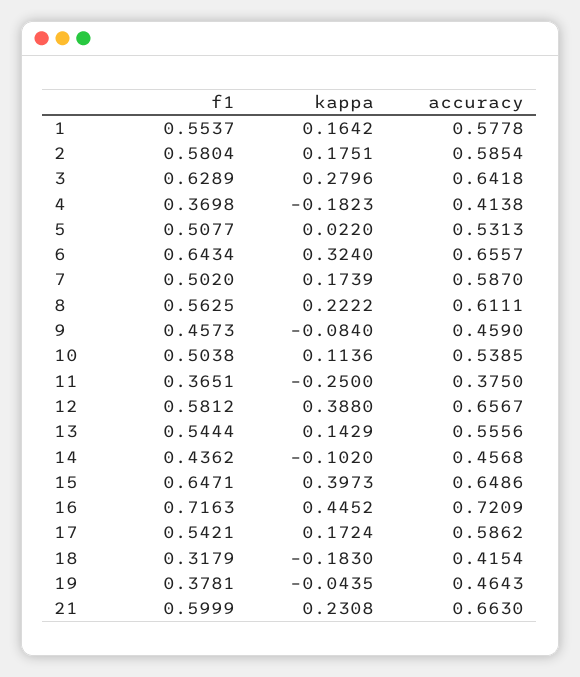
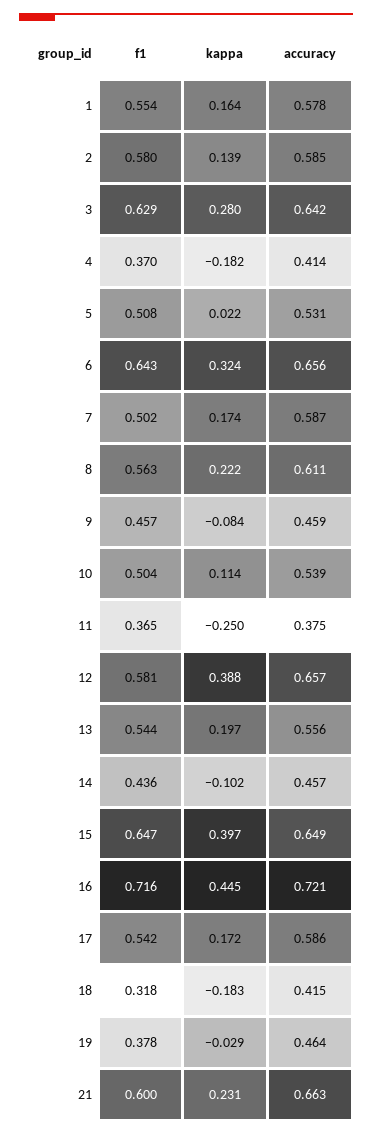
  {
    "f1": {
      "1": 0.5537,
      "2": 0.5804,
      "3": 0.6289,
      "4": 0.3698,
      "5": 0.5077,
      "6": 0.6434,
      "7": 0.502,
      "8": 0.5625,
      "9": 0.4573,
      "10": 0.5038,
      "11": 0.3651,
      "12": 0.5812,
      "13": 0.5444,
      "14": 0.4362,
      "15": 0.6471,
      "16": 0.7163,
      "17": 0.5421,
      "18": 0.3179,
      "19": 0.3781,
      "21": 0.5999
    },
    "kappa": {
      "1": 0.1642,
-     "2": 0.1751,
+     "2": 0.139,
      "3": 0.2796,
      "4": -0.1823,
      "5": 0.022,
      "6": 0.324,
      "7": 0.1739,
      "8": 0.2222,
      "9": -0.084,
      "10": 0.1136,
      "11": -0.25,
      "12": 0.388,
-     "13": 0.1429,
+     "13": 0.197,
      "14": -0.102,
      "15": 0.3973,
      "16": 0.4452,
      "17": 0.1724,
      "18": -0.183,
-     "19": -0.0435,
+     "19": -0.029,
      "21": 0.2308
    },
    "accuracy": {
      "1": 0.5778,
      "2": 0.5854,
      "3": 0.6418,
      "4": 0.4138,
      "5": 0.5313,
      "6": 0.6557,
      "7": 0.587,
      "8": 0.6111,
      "9": 0.459,
      "10": 0.5385,
      "11": 0.375,
      "12": 0.6567,
      "13": 0.5556,
      "14": 0.4568,
      "15": 0.6486,
      "16": 0.7209,
      "17": 0.5862,
      "18": 0.4154,
      "19": 0.4643,
      "21": 0.663
    }
  }

